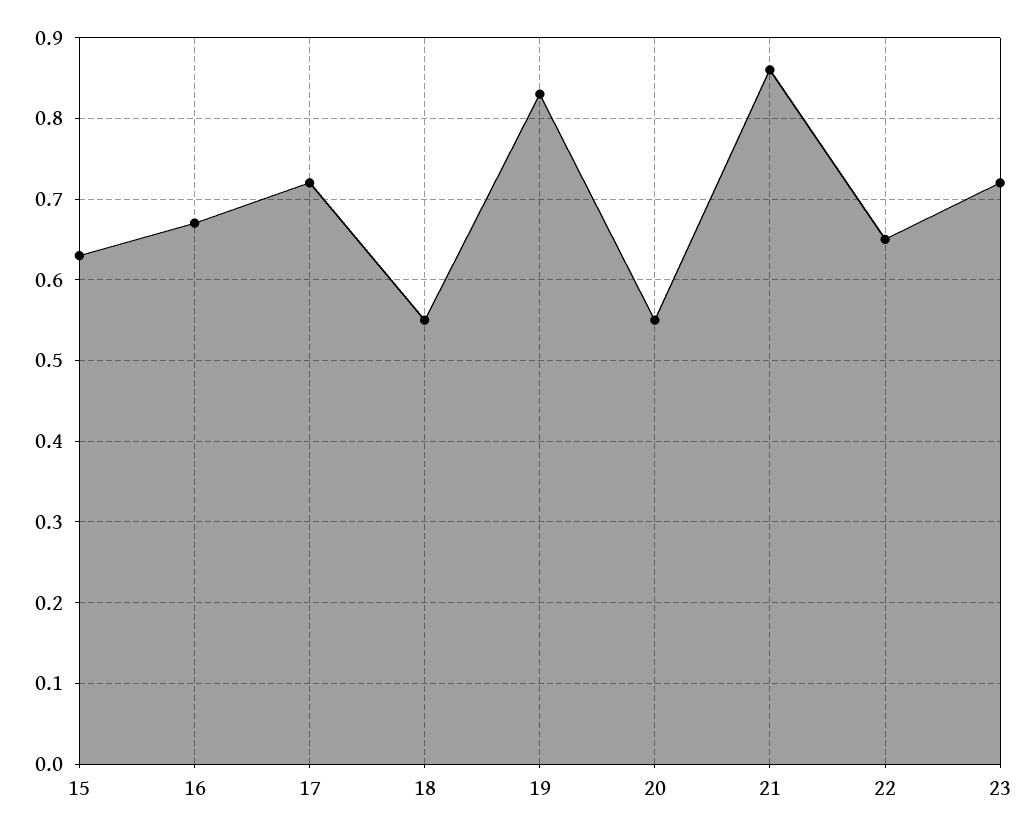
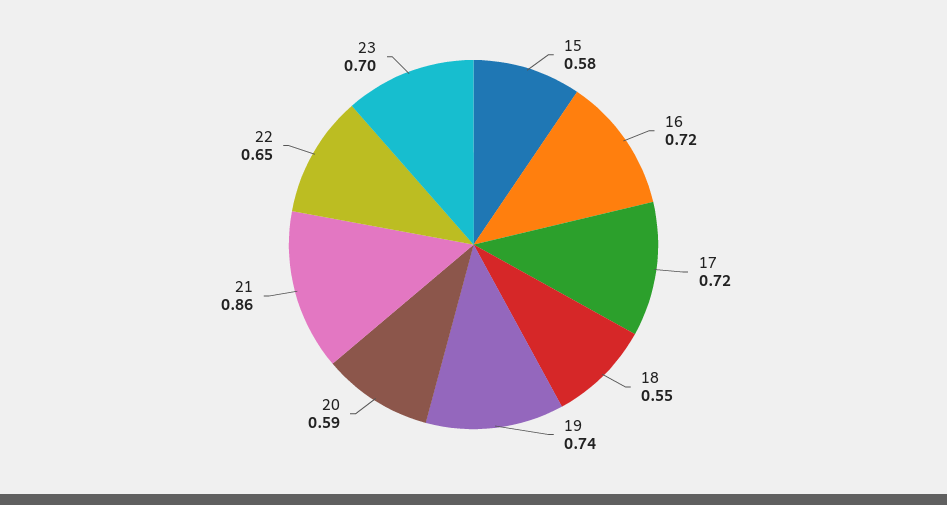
  {
-   "15": 0.63,
+   "15": 0.58,
-   "16": 0.67,
+   "16": 0.72,
    "17": 0.72,
    "18": 0.55,
-   "19": 0.83,
+   "19": 0.74,
-   "20": 0.55,
+   "20": 0.59,
    "21": 0.86,
    "22": 0.65,
-   "23": 0.72
+   "23": 0.7
  }

